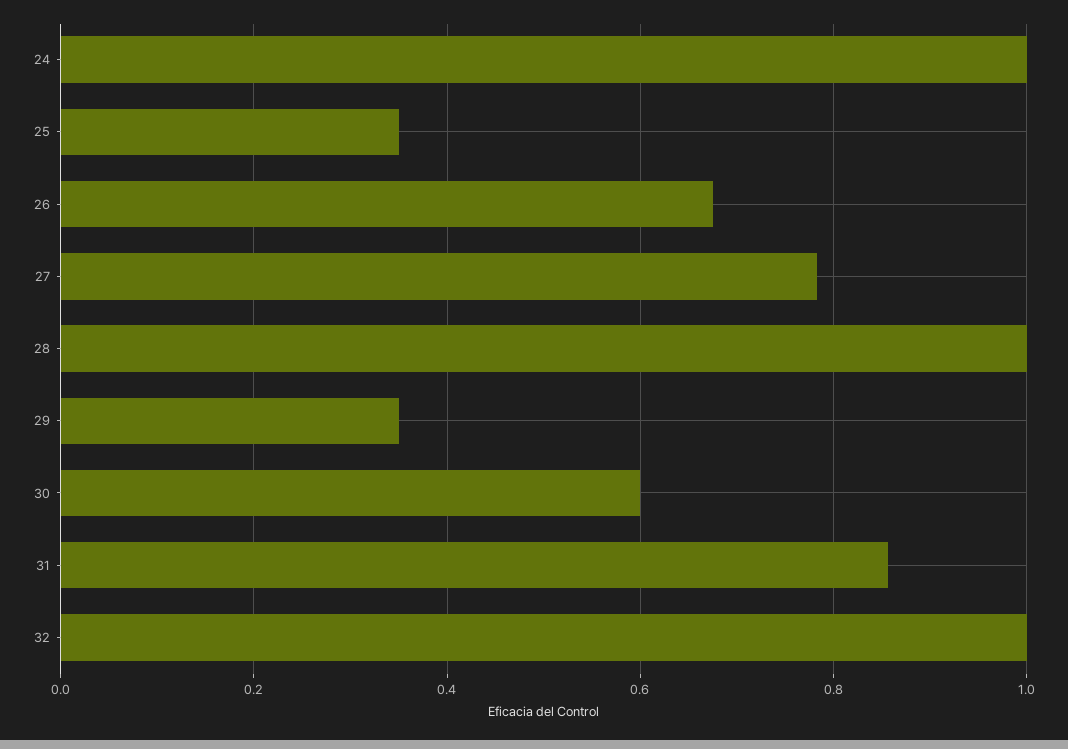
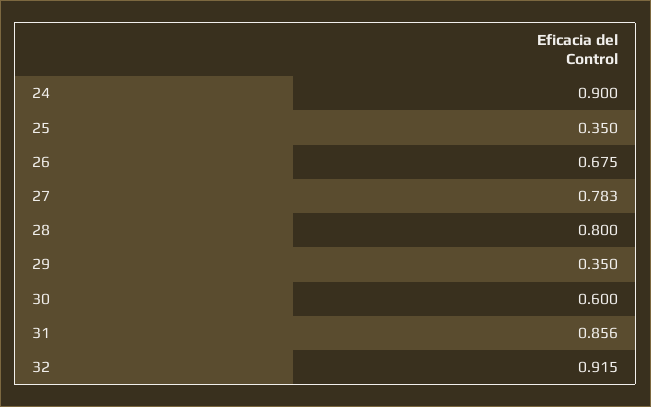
  {
-   "24": 1,
+   "24": 0.9,
    "25": 0.35,
    "26": 0.675,
    "27": 0.783,
-   "28": 1,
+   "28": 0.8,
    "29": 0.35,
    "30": 0.6,
    "31": 0.856,
-   "32": 1
+   "32": 0.915
  }

